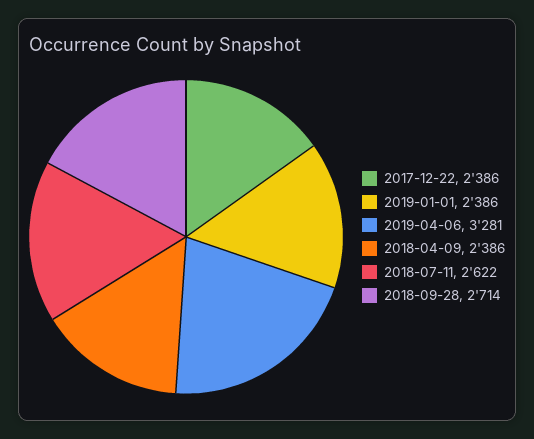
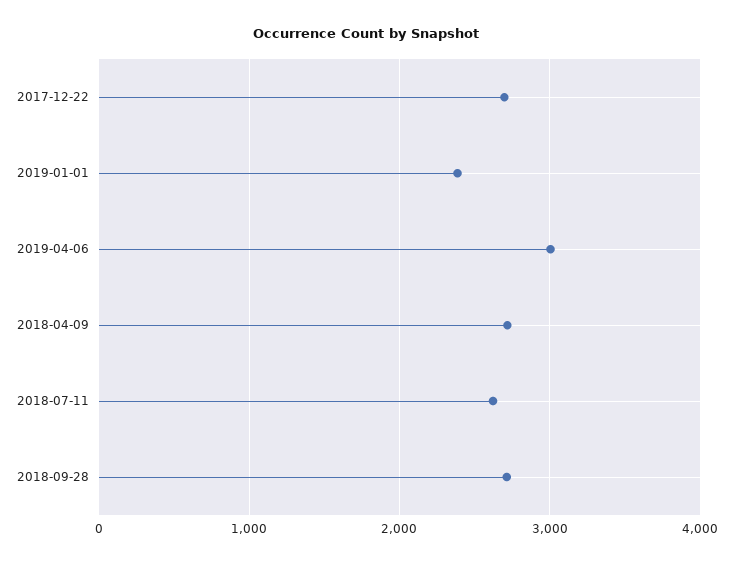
  {
-   "2017-12-22": 2386,
+   "2017-12-22": 2700,
    "2019-01-01": 2386,
-   "2019-04-06": 3281,
+   "2019-04-06": 3000,
-   "2018-04-09": 2386,
+   "2018-04-09": 2700,
    "2018-07-11": 2622,
    "2018-09-28": 2714
  }

